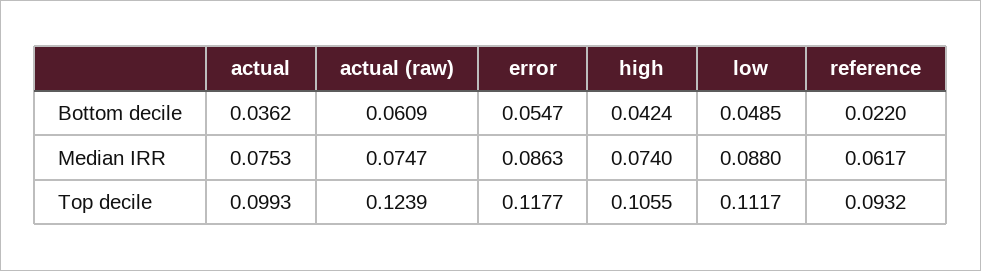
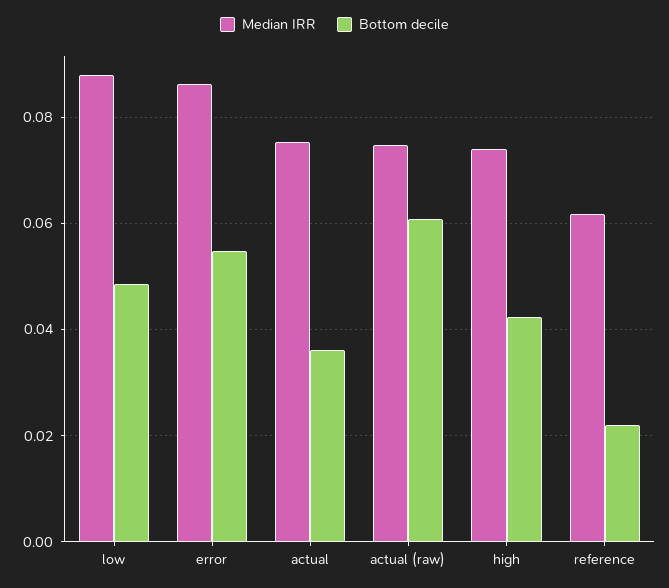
  {
    "Bottom decile": {
      "actual": 0.0362,
      "actual (raw)": 0.0609,
      "error": 0.0547,
      "high": 0.0424,
      "low": 0.0485,
      "reference": 0.022
    },
    "Median IRR": {
      "actual": 0.0753,
      "actual (raw)": 0.0747,
      "error": 0.0863,
      "high": 0.074,
      "low": 0.088,
      "reference": 0.0617
-   },
+   }
-   "Top decile": {
-     "actual": 0.0993,
-     "actual (raw)": 0.1239,
-     "error": 0.1177,
-     "high": 0.1055,
-     "low": 0.1117,
-     "reference": 0.0932
-   }
  }

